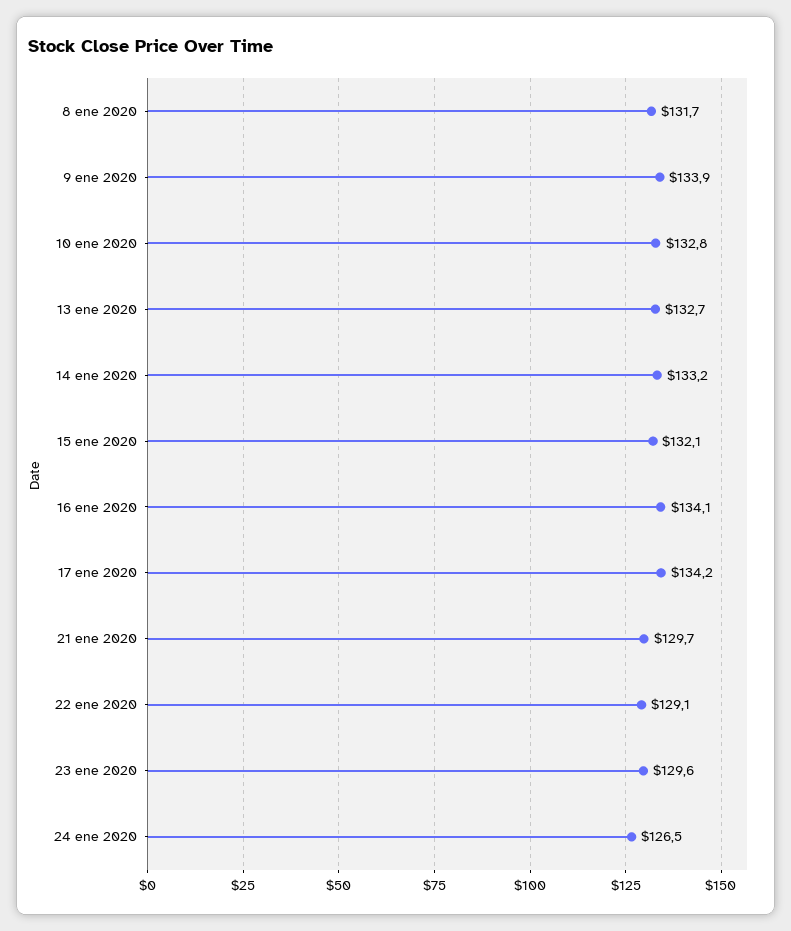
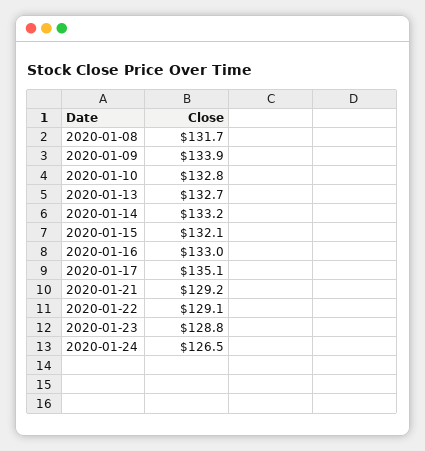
  {
    "8 ene 2020": 131.7,
    "9 ene 2020": 133.9,
    "10 ene 2020": 132.8,
    "13 ene 2020": 132.7,
    "14 ene 2020": 133.2,
    "15 ene 2020": 132.1,
-   "16 ene 2020": 134.1,
+   "16 ene 2020": 133,
-   "17 ene 2020": 134.2,
+   "17 ene 2020": 135.1,
-   "21 ene 2020": 129.7,
+   "21 ene 2020": 129.2,
    "22 ene 2020": 129.1,
-   "23 ene 2020": 129.6,
+   "23 ene 2020": 128.8,
    "24 ene 2020": 126.5
  }

